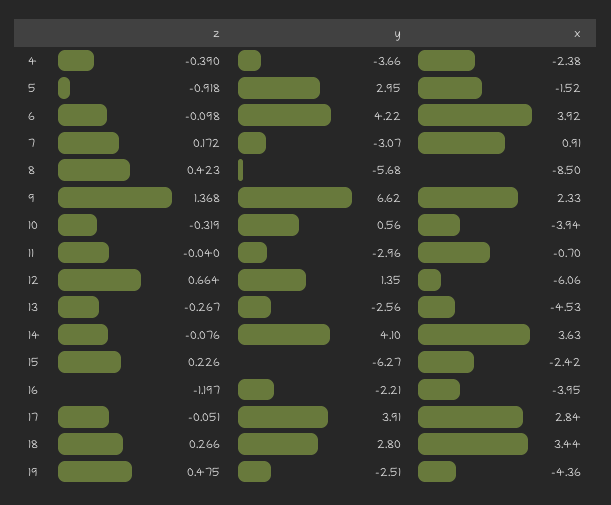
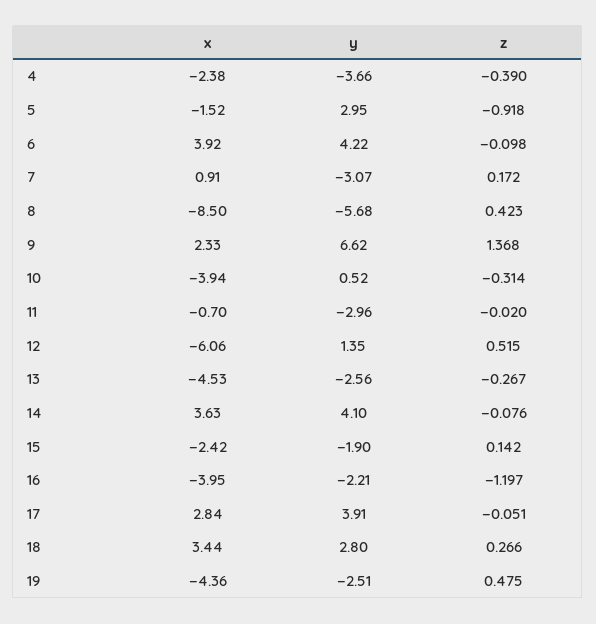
  {
    "z": {
      "4": -0.39,
      "5": -0.918,
      "6": -0.098,
      "7": 0.172,
      "8": 0.423,
      "9": 1.368,
-     "10": -0.319,
+     "10": -0.314,
-     "11": -0.04,
+     "11": -0.02,
-     "12": 0.664,
+     "12": 0.515,
      "13": -0.267,
      "14": -0.076,
-     "15": 0.226,
+     "15": 0.142,
      "16": -1.197,
      "17": -0.051,
      "18": 0.266,
      "19": 0.475
    },
    "y": {
      "4": -3.66,
      "5": 2.95,
      "6": 4.22,
      "7": -3.07,
      "8": -5.68,
      "9": 6.62,
-     "10": 0.56,
+     "10": 0.52,
      "11": -2.96,
      "12": 1.35,
      "13": -2.56,
      "14": 4.1,
-     "15": -6.27,
+     "15": -1.9,
      "16": -2.21,
      "17": 3.91,
      "18": 2.8,
      "19": -2.51
    },
    "x": {
      "4": -2.38,
      "5": -1.52,
      "6": 3.92,
      "7": 0.91,
      "8": -8.5,
      "9": 2.33,
      "10": -3.94,
      "11": -0.7,
      "12": -6.06,
      "13": -4.53,
      "14": 3.63,
      "15": -2.42,
      "16": -3.95,
      "17": 2.84,
      "18": 3.44,
      "19": -4.36
    }
  }

